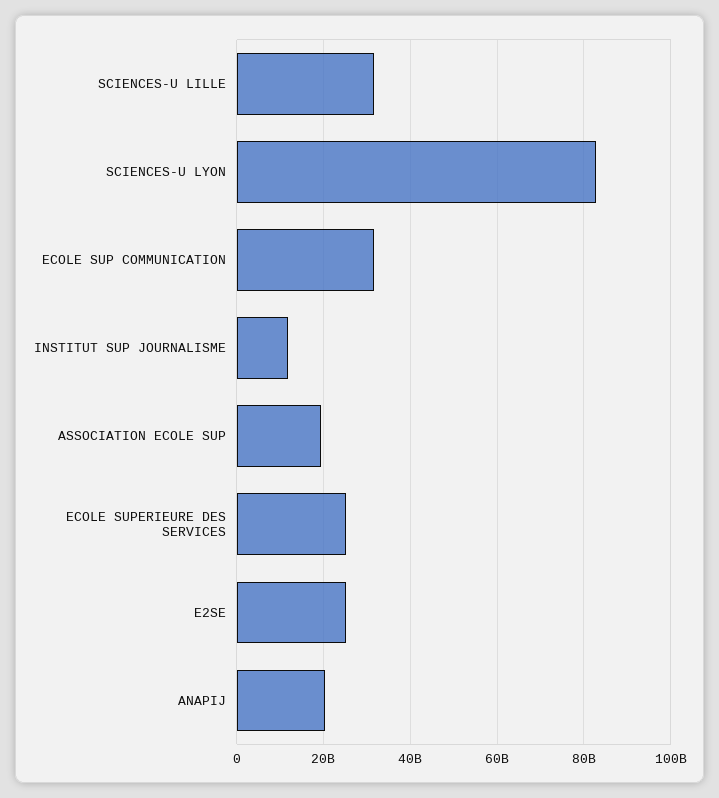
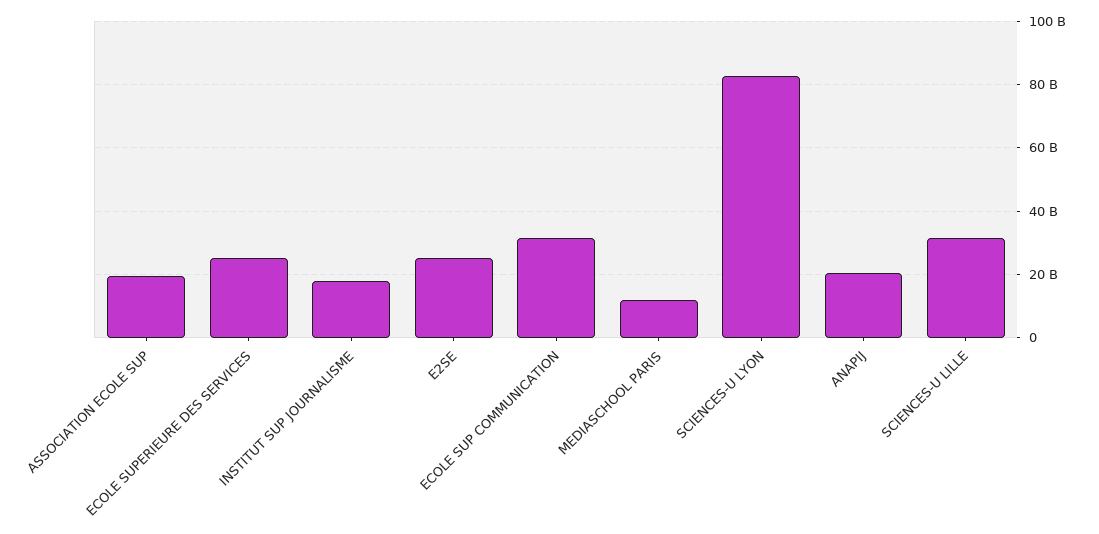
  {
    "SCIENCES-U LILLE": 32000000000,
    "SCIENCES-U LYON": 82000000000,
    "ECOLE SUP COMMUNICATION": 32000000000,
-   "INSTITUT SUP JOURNALISME": 12000000000,
+   "INSTITUT SUP JOURNALISME": 18000000000,
    "ASSOCIATION ECOLE SUP": 20000000000,
    "ECOLE SUPERIEURE DES SERVICES": 26000000000,
    "E2SE": 26000000000,
-   "ANAPIJ": 20000000000
+   "ANAPIJ": 20000000000,
+   "MEDIASCHOOL PARIS": 12000000000
  }

